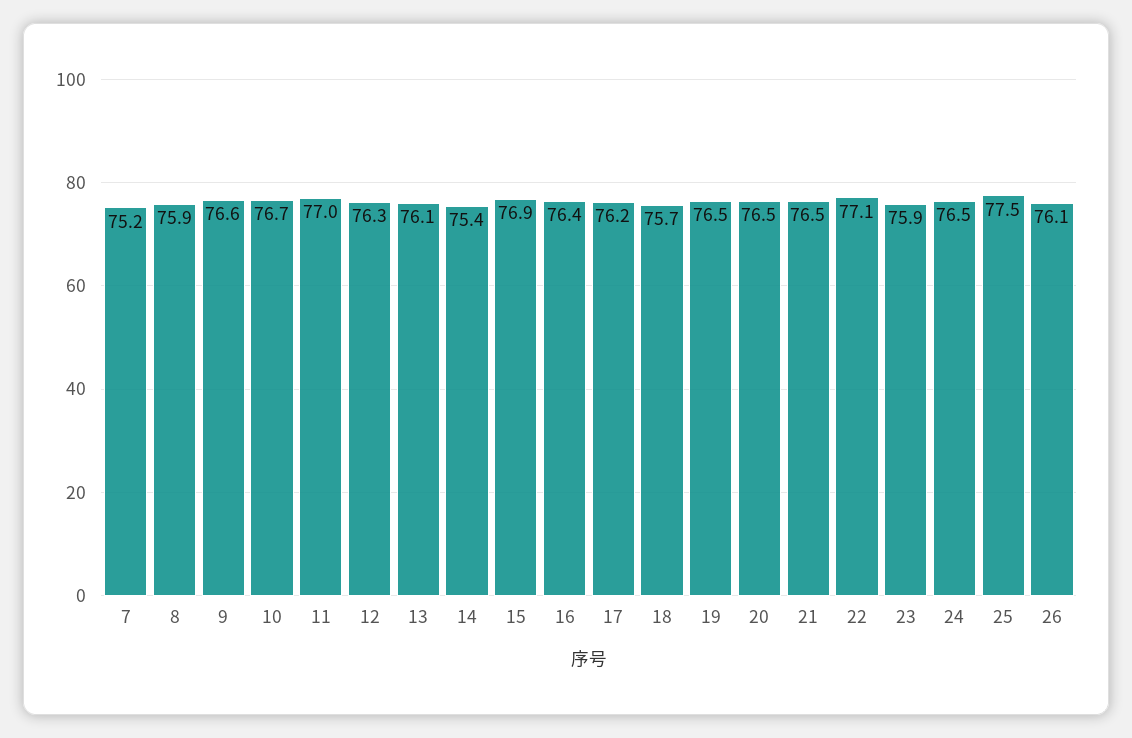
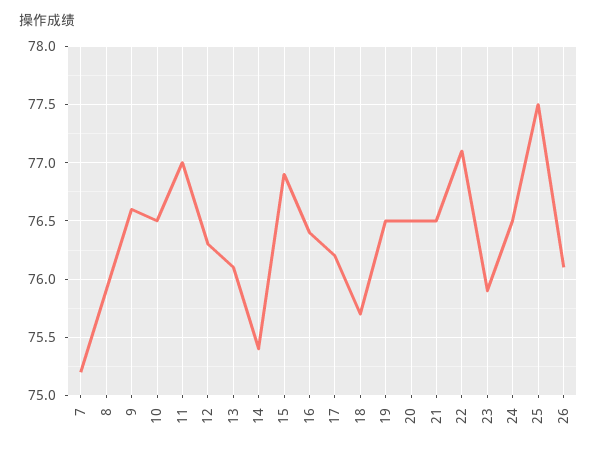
  {
    "7": 75.2,
    "8": 75.9,
    "9": 76.6,
-   "10": 76.7,
+   "10": 76.5,
    "11": 77,
    "12": 76.3,
    "13": 76.1,
    "14": 75.4,
    "15": 76.9,
    "16": 76.4,
    "17": 76.2,
    "18": 75.7,
    "19": 76.5,
    "20": 76.5,
    "21": 76.5,
    "22": 77.1,
    "23": 75.9,
    "24": 76.5,
    "25": 77.5,
    "26": 76.1
  }

